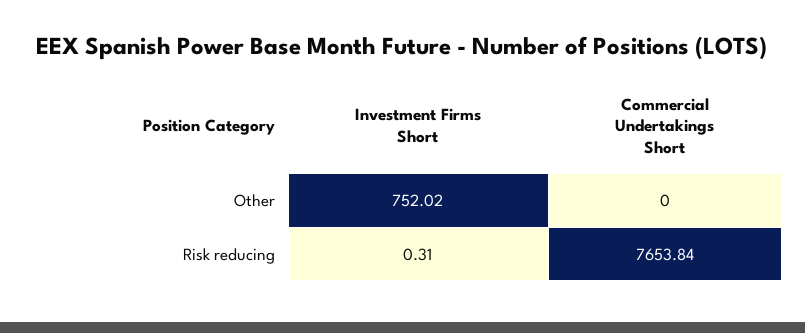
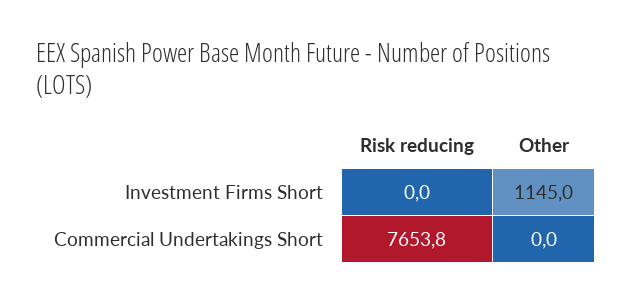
  {
    "Investment Firms Short": {
-     "Other": 752.02,
+     "Other": 1145,
-     "Risk reducing": 0.31
+     "Risk reducing": 0
    },
    "Commercial Undertakings Short": {
      "Other": 0,
      "Risk reducing": 7653.84
    }
  }

